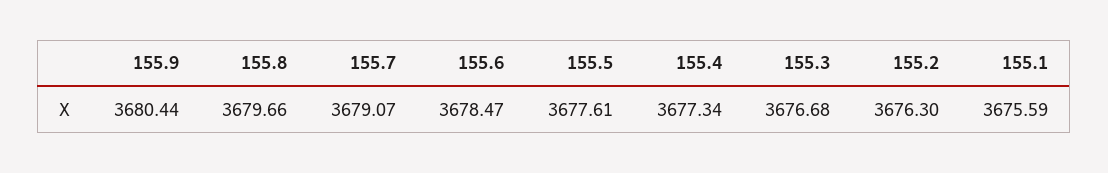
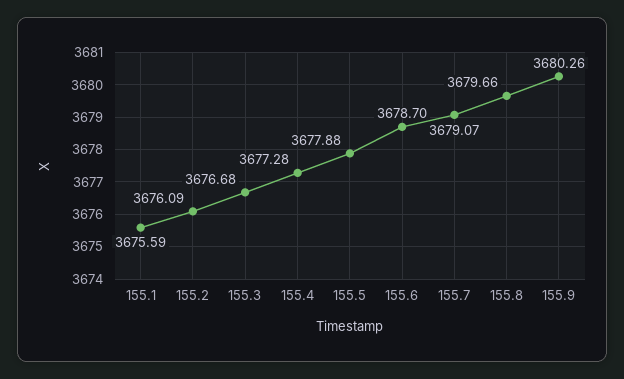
  {
-   "155.9": 3680.44,
+   "155.9": 3680.26,
    "155.8": 3679.66,
    "155.7": 3679.07,
-   "155.6": 3678.47,
+   "155.6": 3678.7,
-   "155.5": 3677.61,
+   "155.5": 3677.88,
-   "155.4": 3677.34,
+   "155.4": 3677.28,
    "155.3": 3676.68,
-   "155.2": 3676.3,
+   "155.2": 3676.09,
    "155.1": 3675.59
  }

